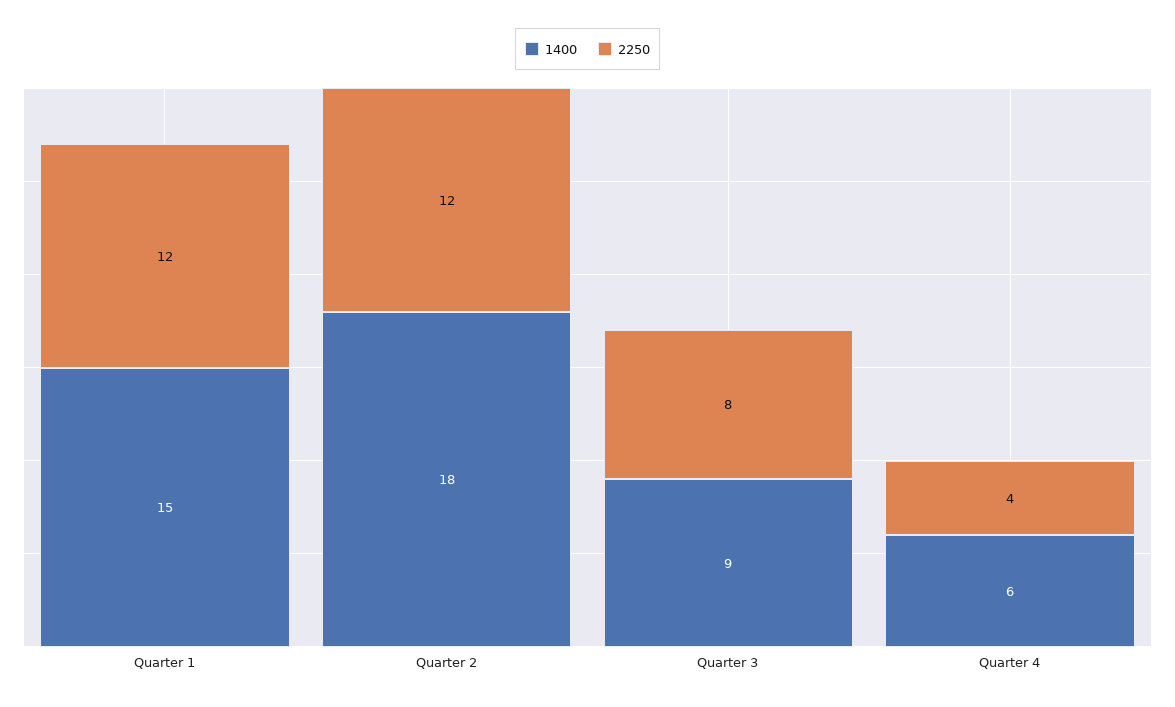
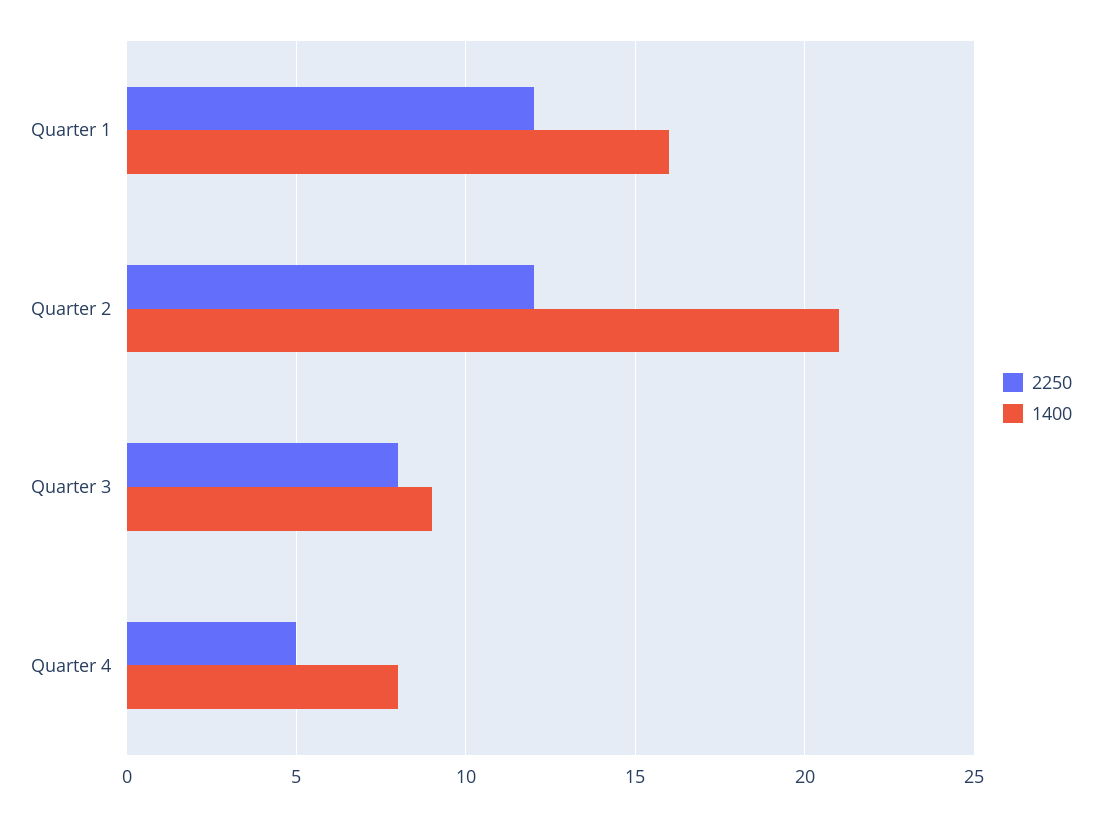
  {
    "1400": {
-     "Quarter 1": 15,
+     "Quarter 1": 16,
-     "Quarter 2": 18,
+     "Quarter 2": 21,
      "Quarter 3": 9,
-     "Quarter 4": 6
+     "Quarter 4": 8
    },
    "2250": {
      "Quarter 1": 12,
      "Quarter 2": 12,
      "Quarter 3": 8,
-     "Quarter 4": 4
+     "Quarter 4": 5
    }
  }

